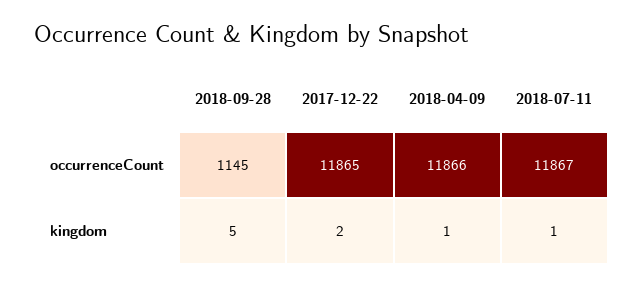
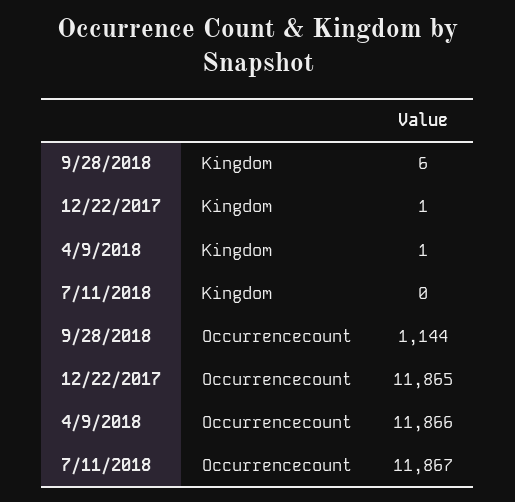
  {
    "2018-09-28": {
-     "occurrenceCount": 1145,
+     "occurrenceCount": 1144,
-     "kingdom": 5
+     "kingdom": 6
    },
    "2017-12-22": {
      "occurrenceCount": 11865,
-     "kingdom": 2
+     "kingdom": 1
    },
    "2018-04-09": {
      "occurrenceCount": 11866,
      "kingdom": 1
    },
    "2018-07-11": {
      "occurrenceCount": 11867,
-     "kingdom": 1
+     "kingdom": 0
    }
  }

